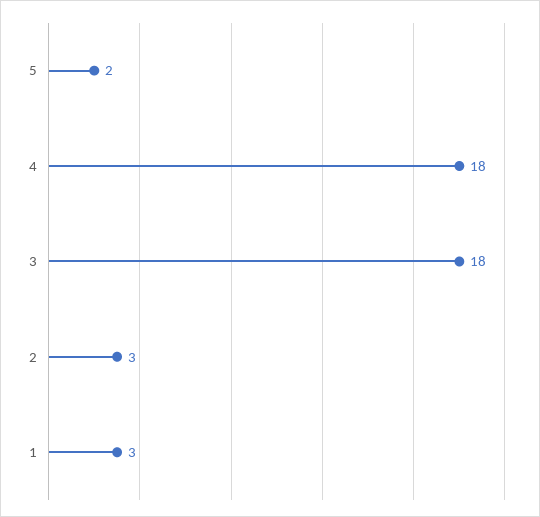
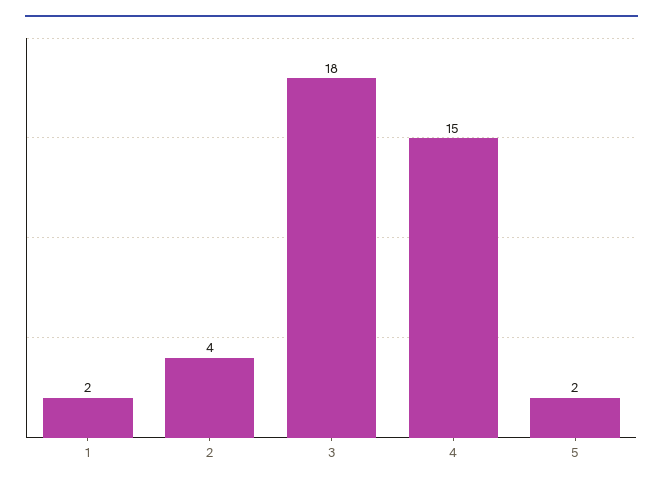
  {
    "5": 2,
-   "4": 18,
+   "4": 15,
    "3": 18,
-   "2": 3,
+   "2": 4,
-   "1": 3
+   "1": 2
  }

